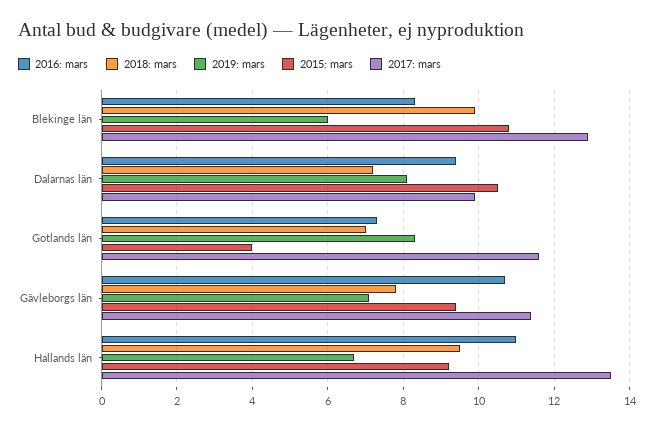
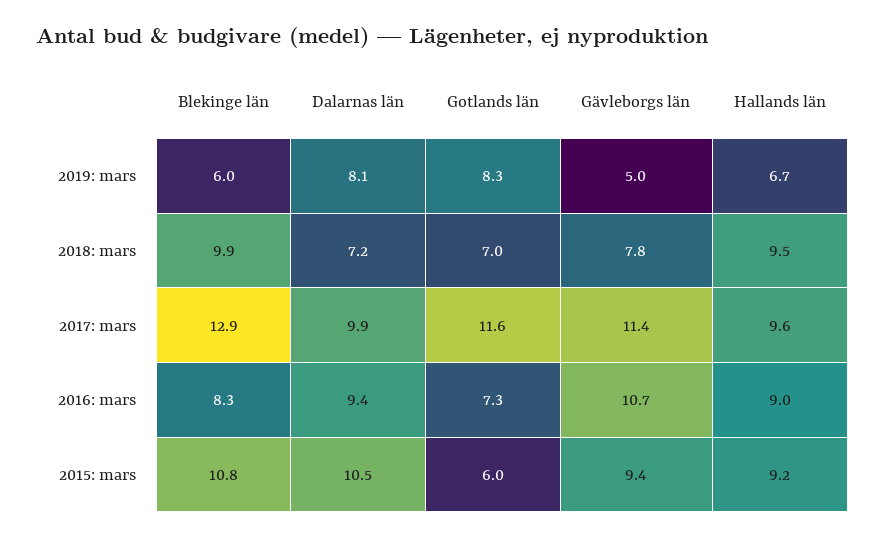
  {
    "2016: mars": {
      "Blekinge län": 8.3,
      "Dalarnas län": 9.4,
      "Gotlands län": 7.3,
      "Gävleborgs län": 10.7,
-     "Hallands län": 11
+     "Hallands län": 9
    },
    "2018: mars": {
      "Blekinge län": 9.9,
      "Dalarnas län": 7.2,
      "Gotlands län": 7,
      "Gävleborgs län": 7.8,
      "Hallands län": 9.5
    },
    "2019: mars": {
      "Blekinge län": 6,
      "Dalarnas län": 8.1,
      "Gotlands län": 8.3,
-     "Gävleborgs län": 7,
+     "Gävleborgs län": 5,
      "Hallands län": 6.7
    },
    "2015: mars": {
      "Blekinge län": 10.8,
      "Dalarnas län": 10.5,
-     "Gotlands län": 4,
+     "Gotlands län": 6,
      "Gävleborgs län": 9.4,
      "Hallands län": 9.2
    },
    "2017: mars": {
      "Blekinge län": 12.9,
      "Dalarnas län": 9.9,
      "Gotlands län": 11.6,
      "Gävleborgs län": 11.4,
-     "Hallands län": 13.5
+     "Hallands län": 9.6
    }
  }

